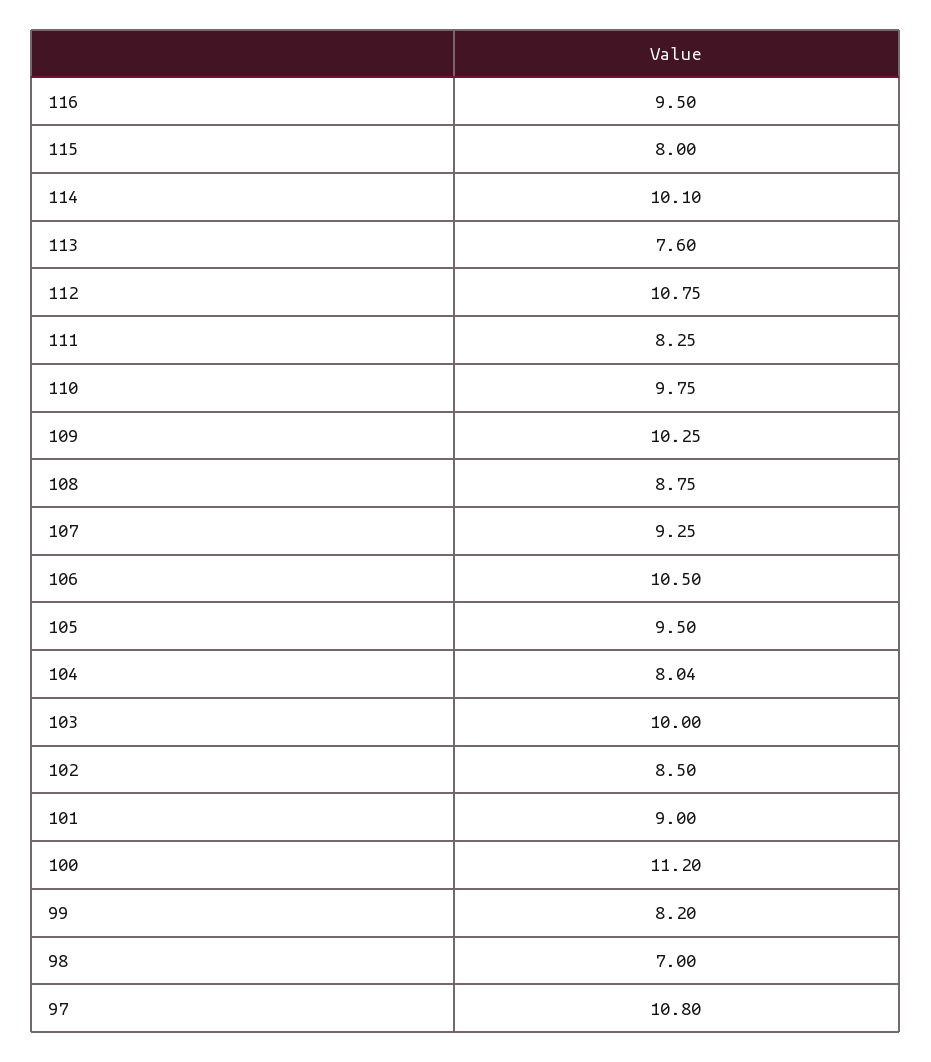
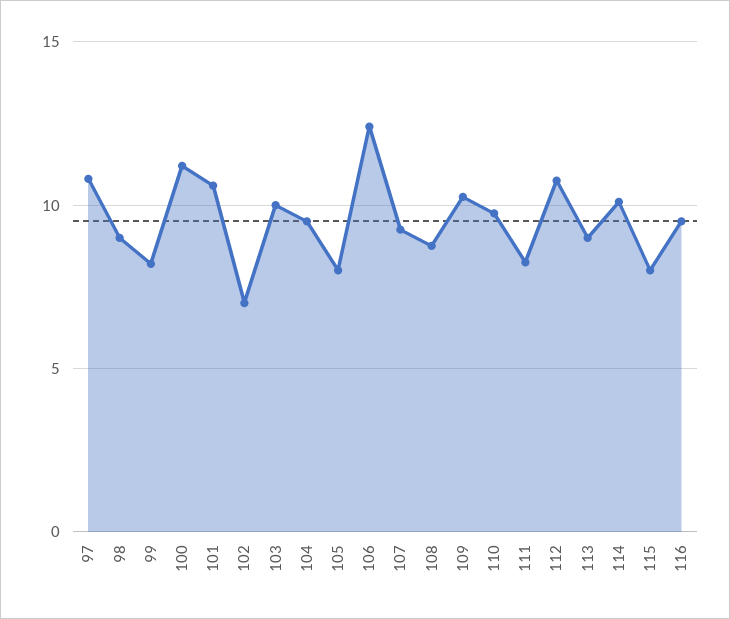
  {
    "116": 9.5,
    "115": 8,
    "114": 10.1,
-   "113": 7.6,
+   "113": 9,
    "112": 10.75,
    "111": 8.25,
    "110": 9.75,
    "109": 10.25,
    "108": 8.75,
    "107": 9.25,
-   "106": 10.5,
+   "106": 12.5,
-   "105": 9.5,
+   "105": 8,
-   "104": 8.04,
+   "104": 9.5,
    "103": 10,
-   "102": 8.5,
+   "102": 7,
-   "101": 9,
+   "101": 10.5,
    "100": 11.2,
    "99": 8.2,
-   "98": 7,
+   "98": 9,
    "97": 10.8
  }

